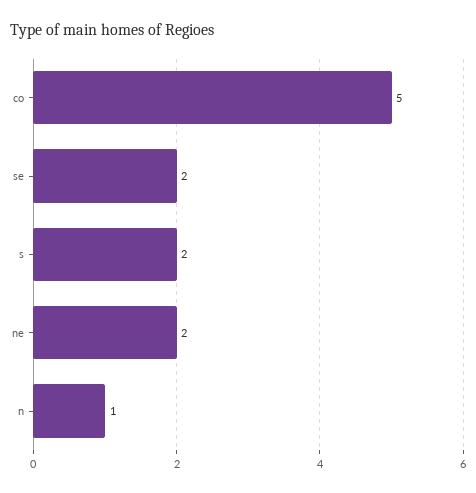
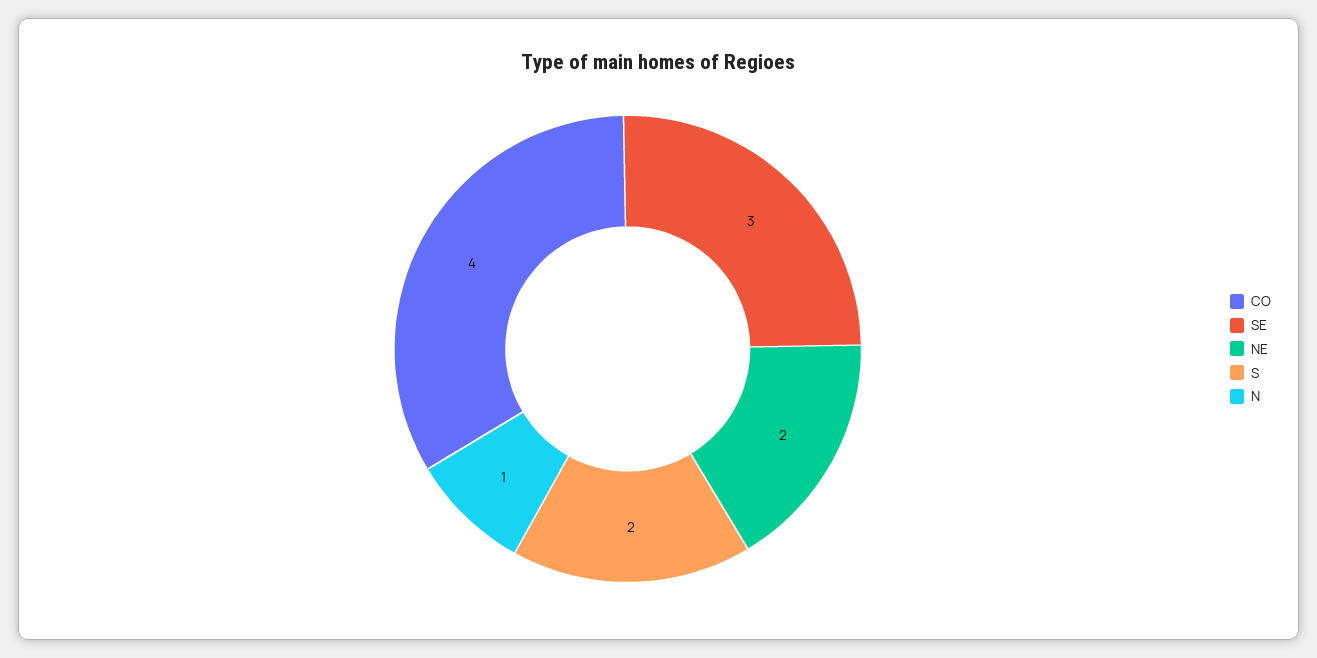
  {
-   "co": 5,
+   "co": 4,
-   "se": 2,
+   "se": 3,
    "s": 2,
    "ne": 2,
    "n": 1
  }

